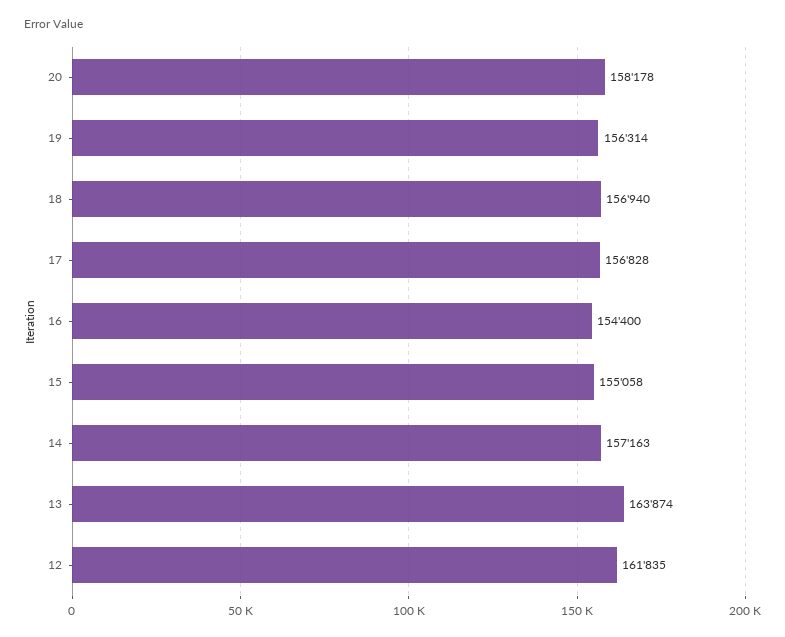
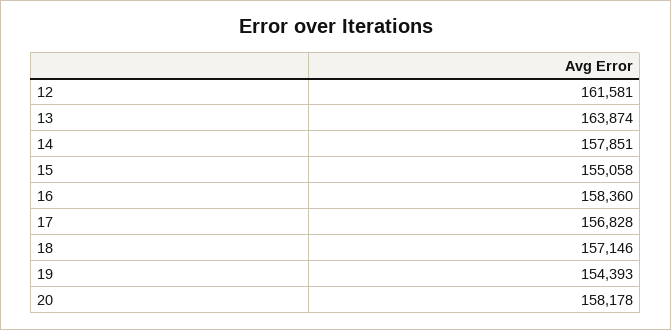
  {
    "20": 158178,
-   "19": 156314,
+   "19": 154393,
-   "18": 156940,
+   "18": 157146,
    "17": 156828,
-   "16": 154400,
+   "16": 158360,
    "15": 155058,
-   "14": 157163,
+   "14": 157851,
    "13": 163874,
-   "12": 161835
+   "12": 161581
  }

